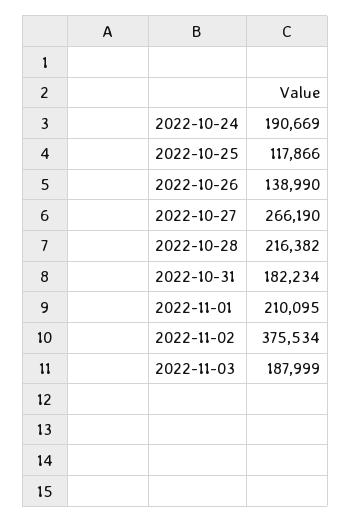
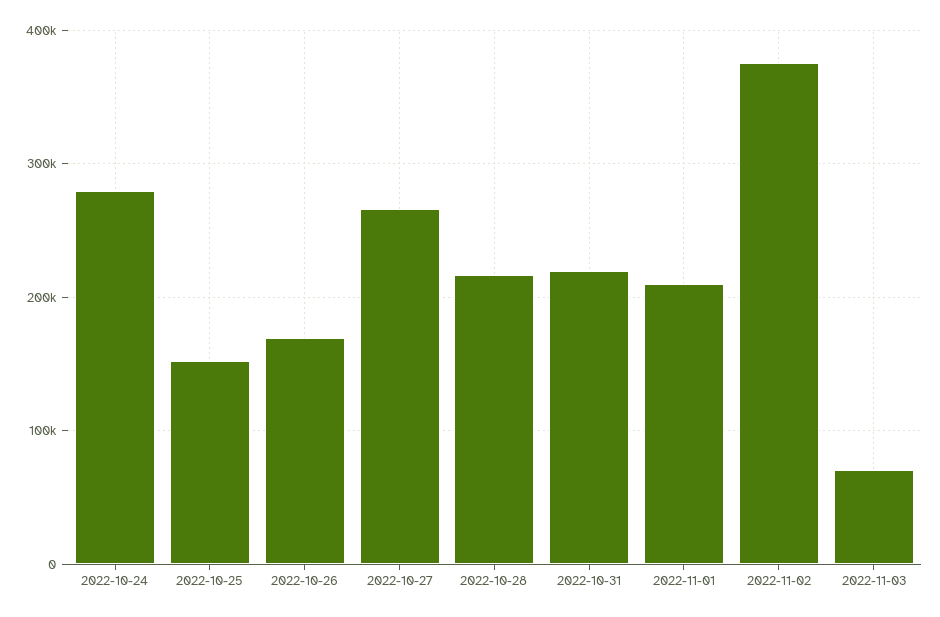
  {
-   "2022-10-24": 190669,
+   "2022-10-24": 280000,
-   "2022-10-25": 117866,
+   "2022-10-25": 150000,
-   "2022-10-26": 138990,
+   "2022-10-26": 170000,
    "2022-10-27": 266190,
    "2022-10-28": 216382,
-   "2022-10-31": 182234,
+   "2022-10-31": 220000,
    "2022-11-01": 210095,
    "2022-11-02": 375534,
-   "2022-11-03": 187999
+   "2022-11-03": 70000
  }

